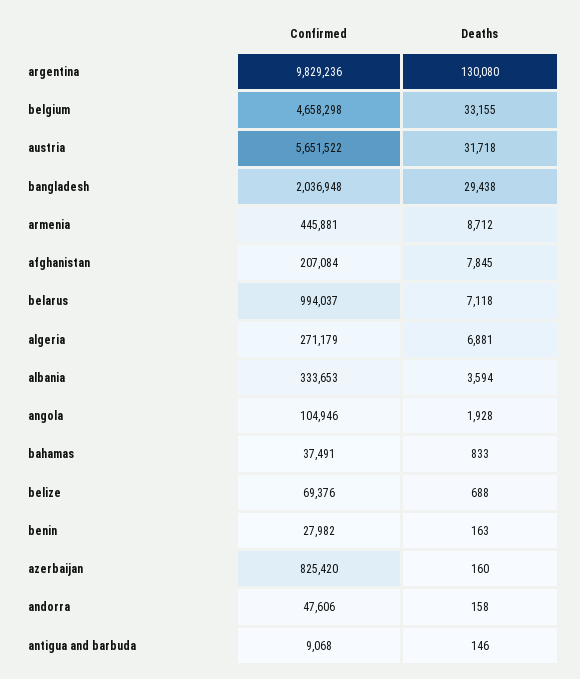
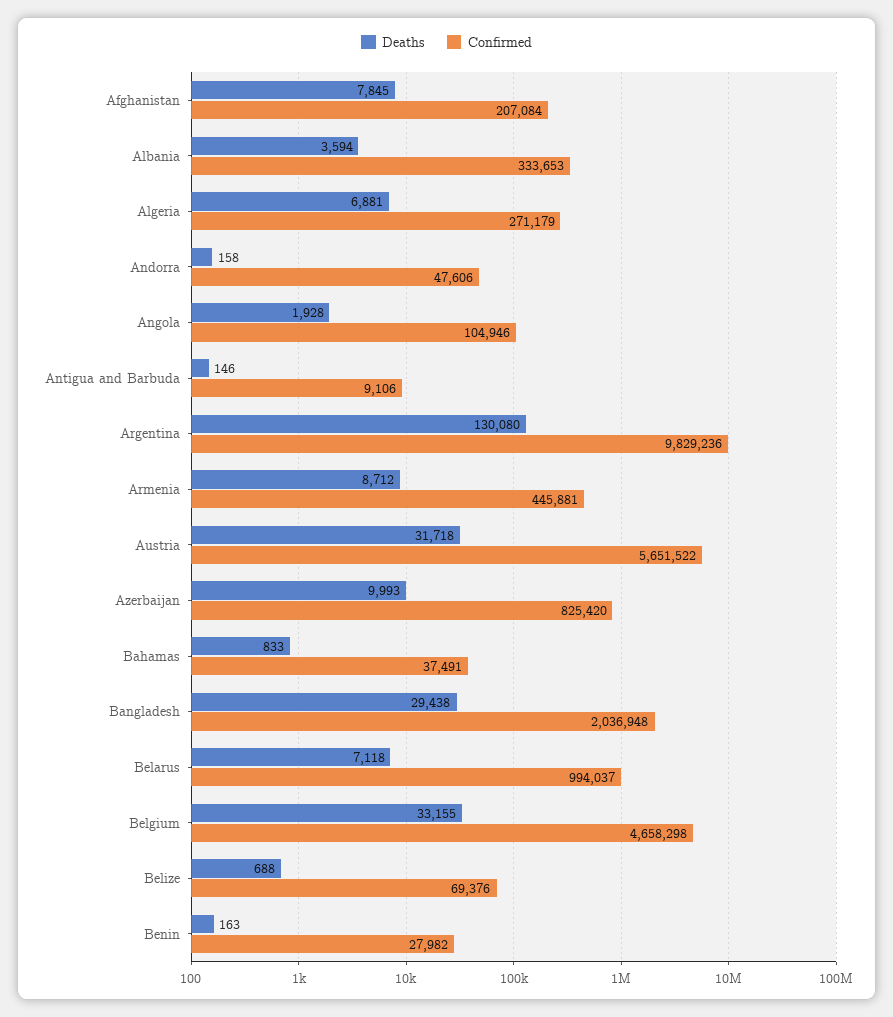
  {
    "Confirmed": {
      "argentina": 9829236,
      "belgium": 4658298,
      "austria": 5651522,
      "bangladesh": 2036948,
      "armenia": 445881,
      "afghanistan": 207084,
      "belarus": 994037,
      "algeria": 271179,
      "albania": 333653,
      "angola": 104946,
      "bahamas": 37491,
      "belize": 69376,
      "benin": 27982,
      "azerbaijan": 825420,
      "andorra": 47606,
-     "antigua and barbuda": 9068
+     "antigua and barbuda": 9106
    },
    "Deaths": {
      "argentina": 130080,
      "belgium": 33155,
      "austria": 31718,
      "bangladesh": 29438,
      "armenia": 8712,
      "afghanistan": 7845,
      "belarus": 7118,
      "algeria": 6881,
      "albania": 3594,
      "angola": 1928,
      "bahamas": 833,
      "belize": 688,
      "benin": 163,
-     "azerbaijan": 160,
+     "azerbaijan": 9993,
      "andorra": 158,
      "antigua and barbuda": 146
    }
  }

